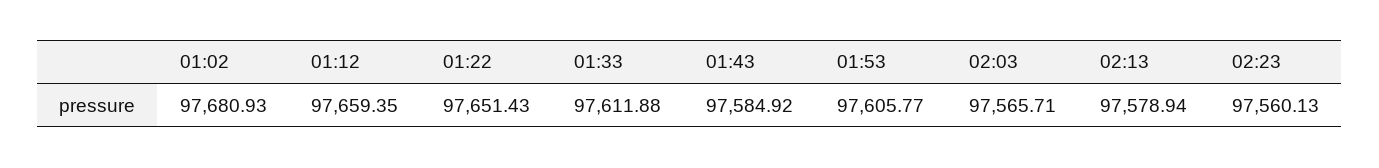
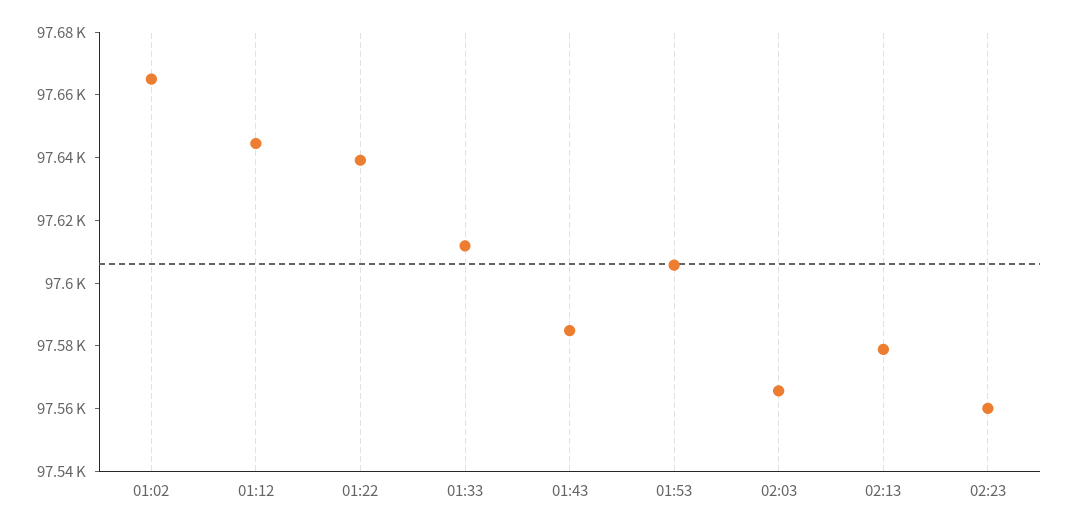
  {
-   "01:02": 97680.93,
+   "01:02": 97665,
-   "01:12": 97659.35,
+   "01:12": 97645,
-   "01:22": 97651.43,
+   "01:22": 97640,
    "01:33": 97611.88,
    "01:43": 97584.92,
    "01:53": 97605.77,
    "02:03": 97565.71,
    "02:13": 97578.94,
    "02:23": 97560.13
  }

